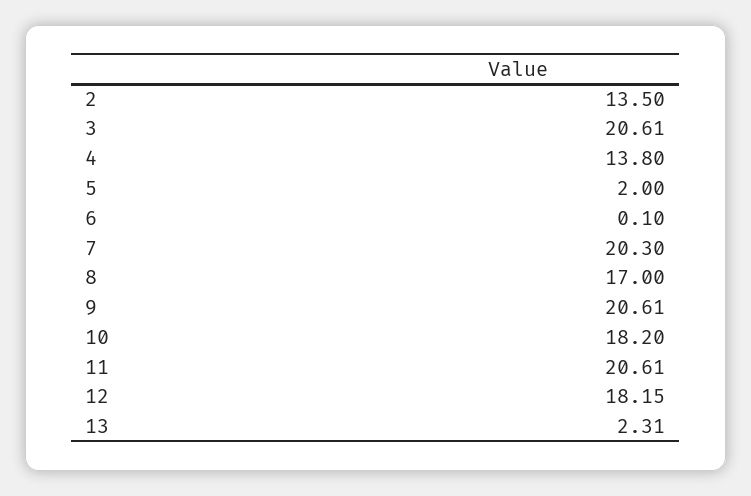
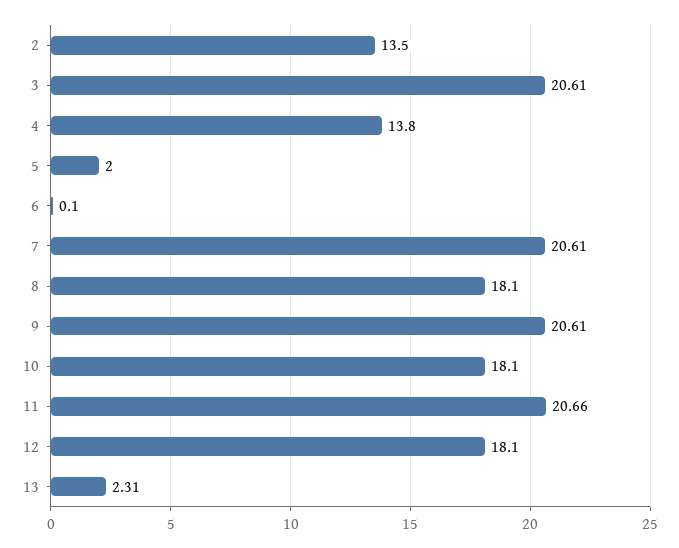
  {
    "2": 13.5,
    "3": 20.61,
    "4": 13.8,
    "5": 2,
    "6": 0.1,
-   "7": 20.3,
+   "7": 20.61,
-   "8": 17,
+   "8": 18.1,
    "9": 20.61,
-   "10": 18.2,
+   "10": 18.1,
-   "11": 20.61,
+   "11": 20.66,
-   "12": 18.15,
+   "12": 18.1,
    "13": 2.31
  }

